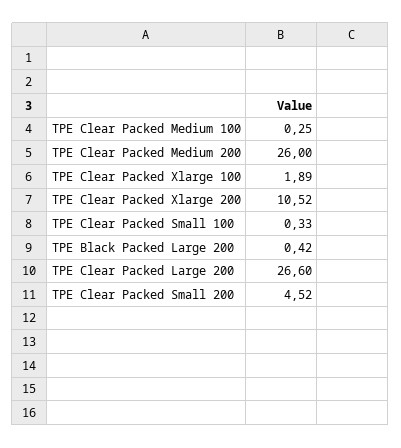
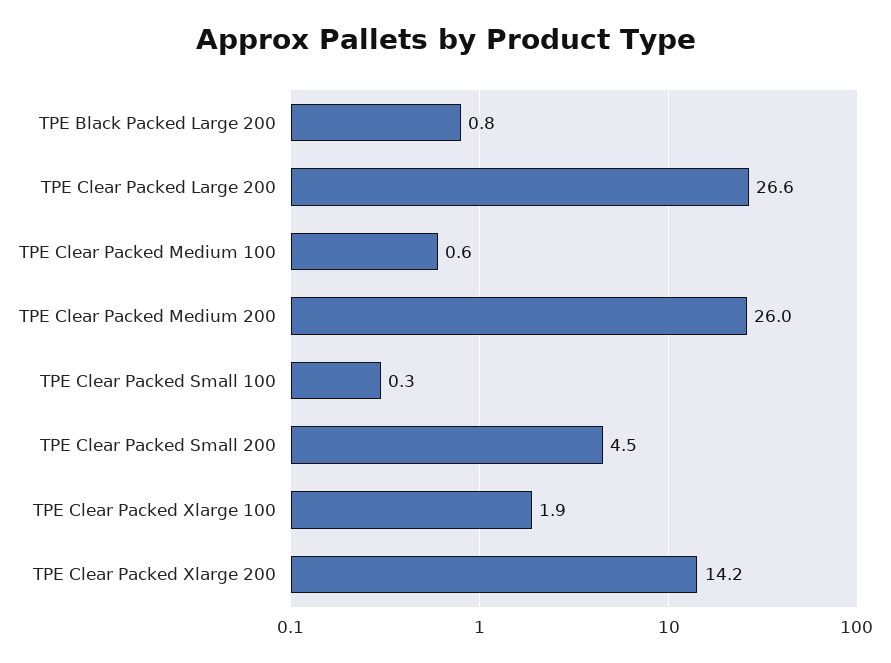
  {
-   "TPE Clear Packed Medium 100": 0.25,
+   "TPE Clear Packed Medium 100": 0.6,
    "TPE Clear Packed Medium 200": 26,
    "TPE Clear Packed Xlarge 100": 1.89,
-   "TPE Clear Packed Xlarge 200": 10.52,
+   "TPE Clear Packed Xlarge 200": 14.2,
    "TPE Clear Packed Small 100": 0.33,
-   "TPE Black Packed Large 200": 0.42,
+   "TPE Black Packed Large 200": 0.8,
    "TPE Clear Packed Large 200": 26.6,
    "TPE Clear Packed Small 200": 4.52
  }

